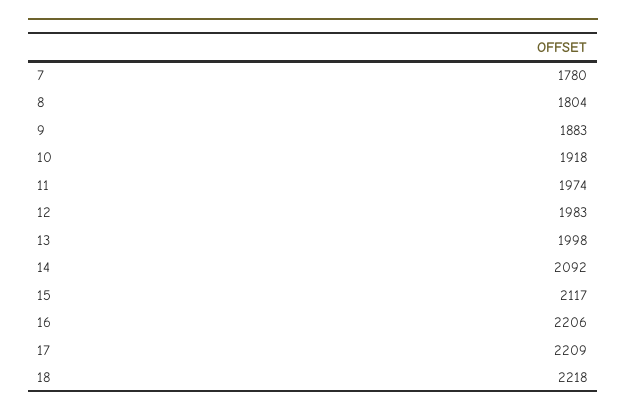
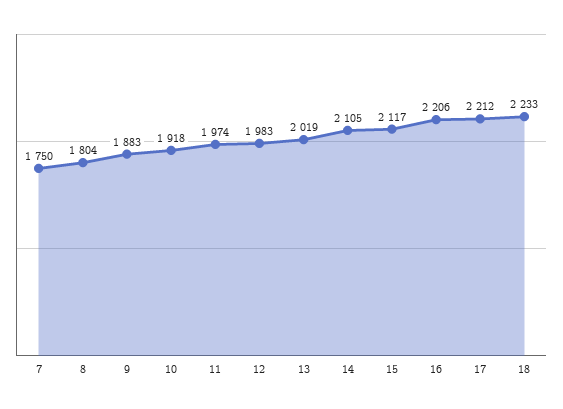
  {
-   "7": 1780,
+   "7": 1750,
    "8": 1804,
    "9": 1883,
    "10": 1918,
    "11": 1974,
    "12": 1983,
-   "13": 1998,
+   "13": 2019,
-   "14": 2092,
+   "14": 2105,
    "15": 2117,
    "16": 2206,
-   "17": 2209,
+   "17": 2212,
-   "18": 2218
+   "18": 2233
  }

